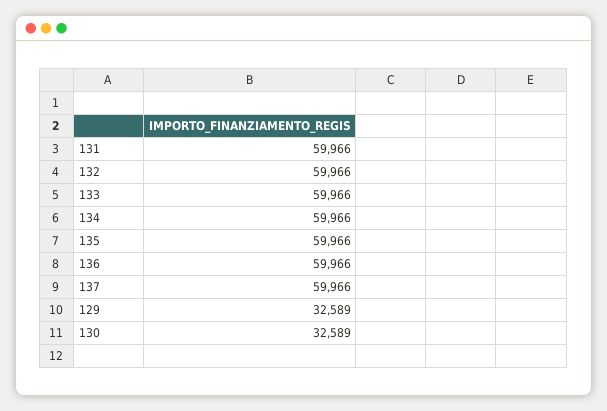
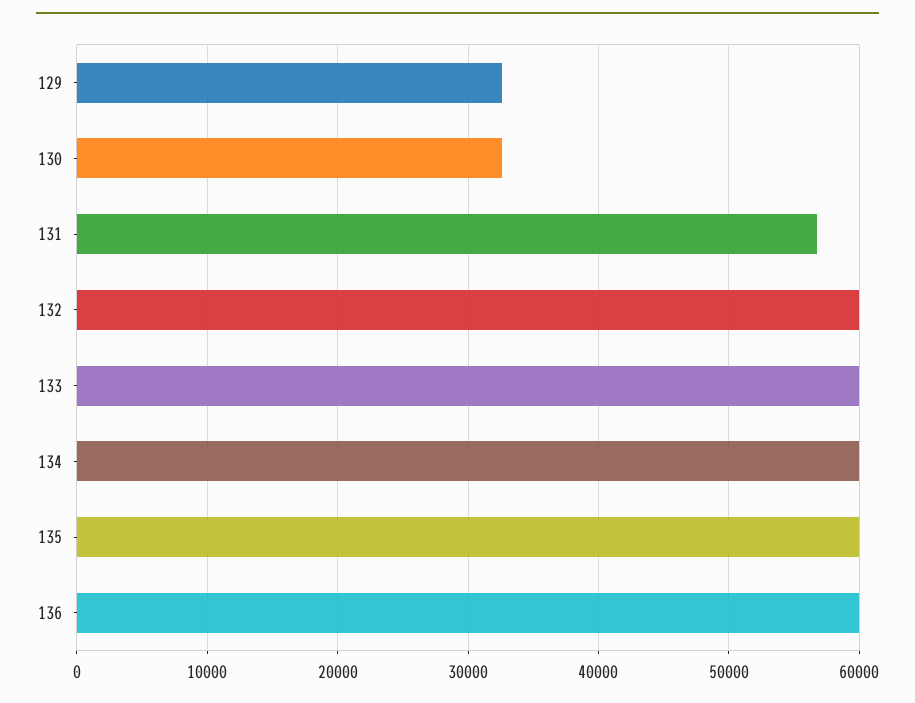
  {
-   "131": 59966,
+   "131": 57000,
    "132": 59966,
    "133": 59966,
    "134": 59966,
    "135": 59966,
    "136": 59966,
-   "137": 59966,
    "129": 32589,
    "130": 32589
  }

